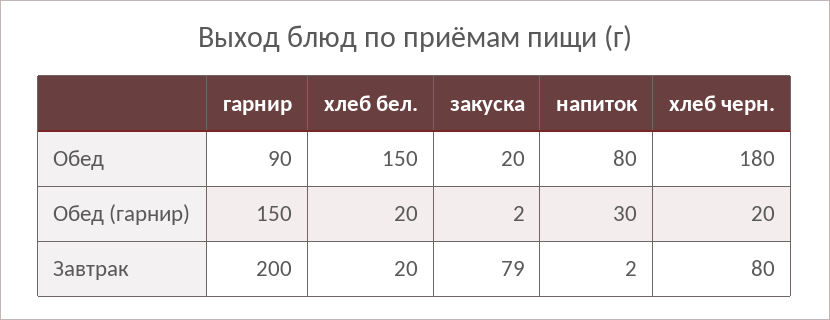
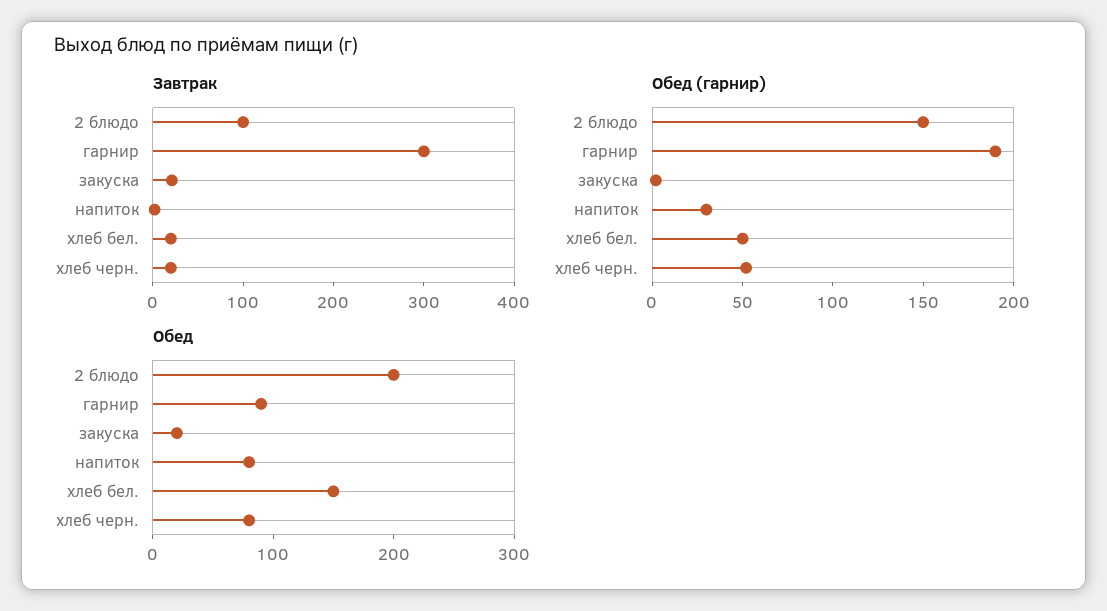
  {
    "Обед": {
      "гарнир": 90,
      "хлеб бел.": 150,
      "закуска": 20,
      "напиток": 80,
-     "хлеб черн.": 180
+     "хлеб черн.": 80,
+     "2 блюдо": 200
    },
    "Обед (гарнир)": {
-     "гарнир": 150,
+     "гарнир": 190,
-     "хлеб бел.": 20,
+     "хлеб бел.": 50,
      "закуска": 2,
      "напиток": 30,
-     "хлеб черн.": 20
+     "хлеб черн.": 50,
+     "2 блюдо": 150
    },
    "Завтрак": {
-     "гарнир": 200,
+     "гарнир": 300,
      "хлеб бел.": 20,
-     "закуска": 79,
+     "закуска": 20,
      "напиток": 2,
-     "хлеб черн.": 80
+     "хлеб черн.": 20,
+     "2 блюдо": 100
    }
  }

